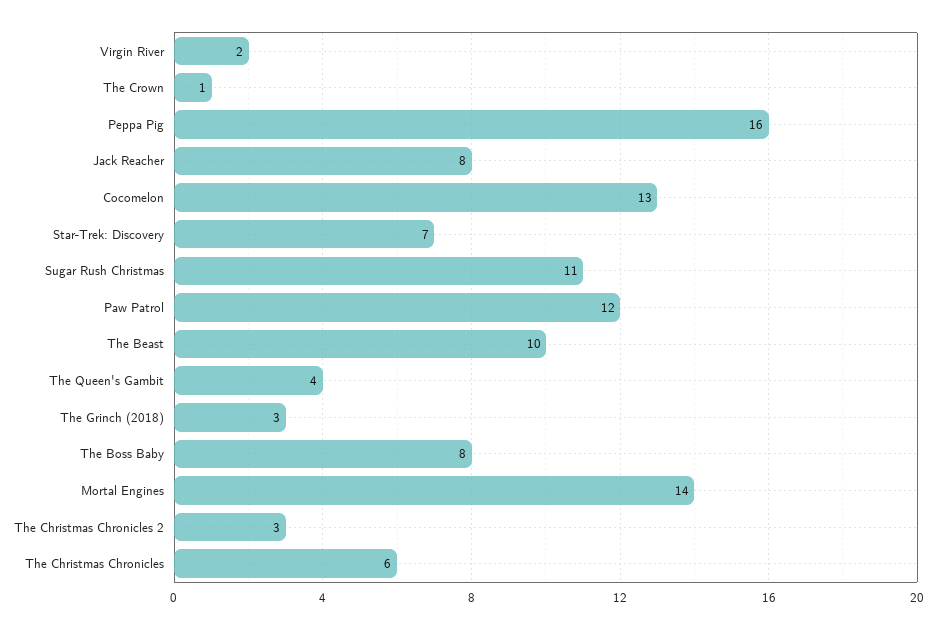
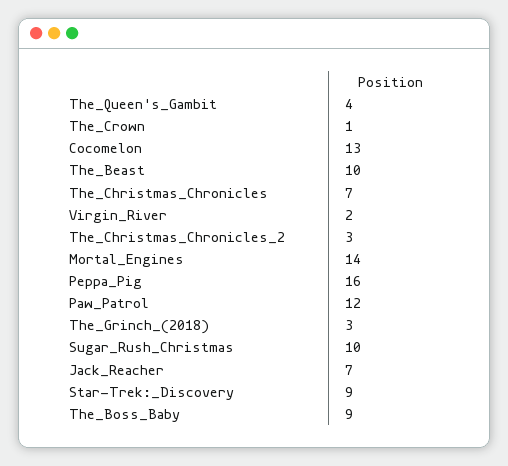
  {
    "Virgin River": 2,
    "The Crown": 1,
    "Peppa Pig": 16,
-   "Jack Reacher": 8,
+   "Jack Reacher": 7,
    "Cocomelon": 13,
-   "Star-Trek: Discovery": 7,
+   "Star-Trek: Discovery": 9,
-   "Sugar Rush Christmas": 11,
+   "Sugar Rush Christmas": 10,
    "Paw Patrol": 12,
    "The Beast": 10,
    "The Queen's Gambit": 4,
    "The Grinch (2018)": 3,
-   "The Boss Baby": 8,
+   "The Boss Baby": 9,
    "Mortal Engines": 14,
    "The Christmas Chronicles 2": 3,
-   "The Christmas Chronicles": 6
+   "The Christmas Chronicles": 7
  }

